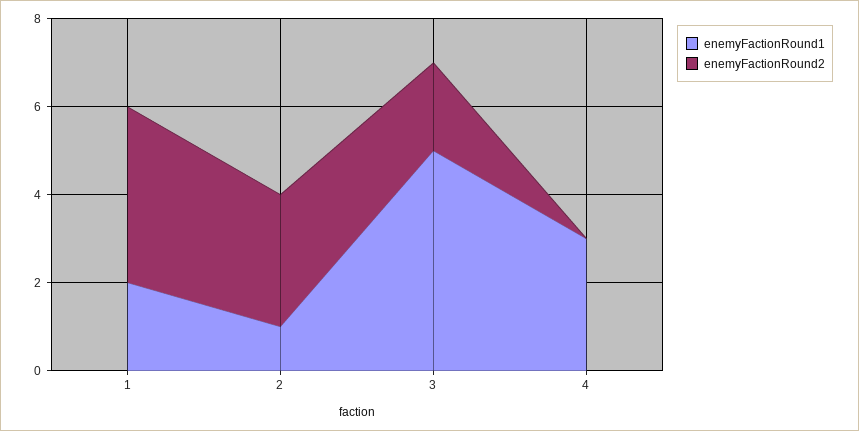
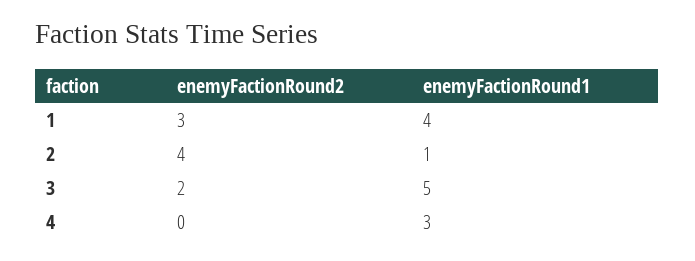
  {
    "enemyFactionRound1": {
-     "1": 2,
+     "1": 4,
      "2": 1,
      "3": 5,
      "4": 3
    },
    "enemyFactionRound2": {
-     "1": 4,
+     "1": 3,
-     "2": 3,
+     "2": 4,
      "3": 2,
      "4": 0
    }
  }

